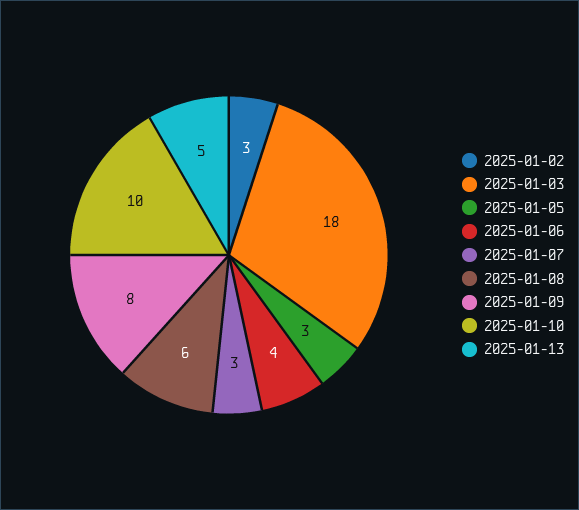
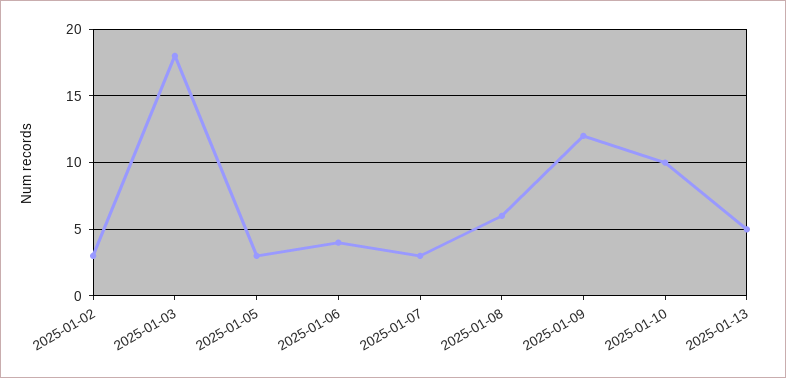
  {
    "2025-01-02": 3,
    "2025-01-03": 18,
    "2025-01-05": 3,
    "2025-01-06": 4,
    "2025-01-07": 3,
    "2025-01-08": 6,
-   "2025-01-09": 8,
+   "2025-01-09": 12,
    "2025-01-10": 10,
    "2025-01-13": 5
  }

